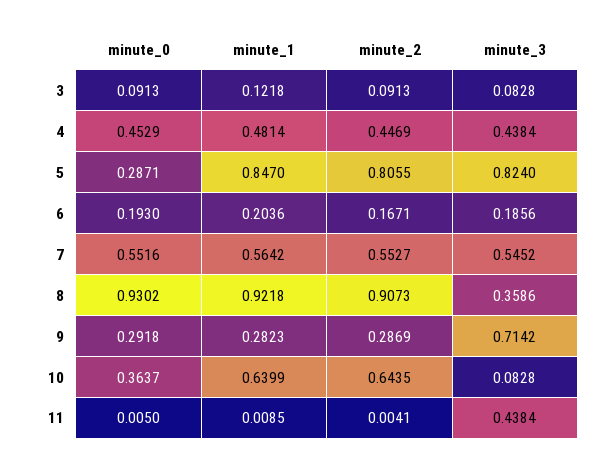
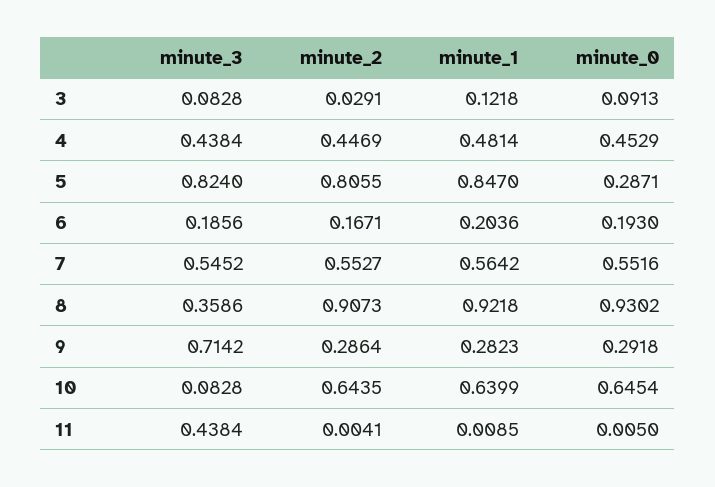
  {
    "minute_0": {
      "3": 0.0913,
      "4": 0.4529,
      "5": 0.2871,
      "6": 0.193,
      "7": 0.5516,
      "8": 0.9302,
      "9": 0.2918,
-     "10": 0.3637,
+     "10": 0.6454,
      "11": 0.005
    },
    "minute_1": {
      "3": 0.1218,
      "4": 0.4814,
      "5": 0.847,
      "6": 0.2036,
      "7": 0.5642,
      "8": 0.9218,
      "9": 0.2823,
      "10": 0.6399,
      "11": 0.0085
    },
    "minute_2": {
-     "3": 0.0913,
+     "3": 0.0291,
      "4": 0.4469,
      "5": 0.8055,
      "6": 0.1671,
      "7": 0.5527,
      "8": 0.9073,
-     "9": 0.2869,
+     "9": 0.2864,
      "10": 0.6435,
      "11": 0.0041
    },
    "minute_3": {
      "3": 0.0828,
      "4": 0.4384,
      "5": 0.824,
      "6": 0.1856,
      "7": 0.5452,
      "8": 0.3586,
      "9": 0.7142,
      "10": 0.0828,
      "11": 0.4384
    }
  }

